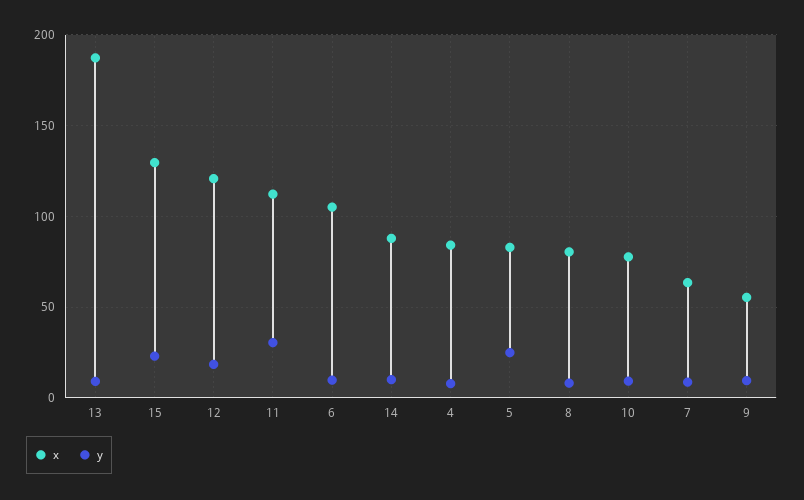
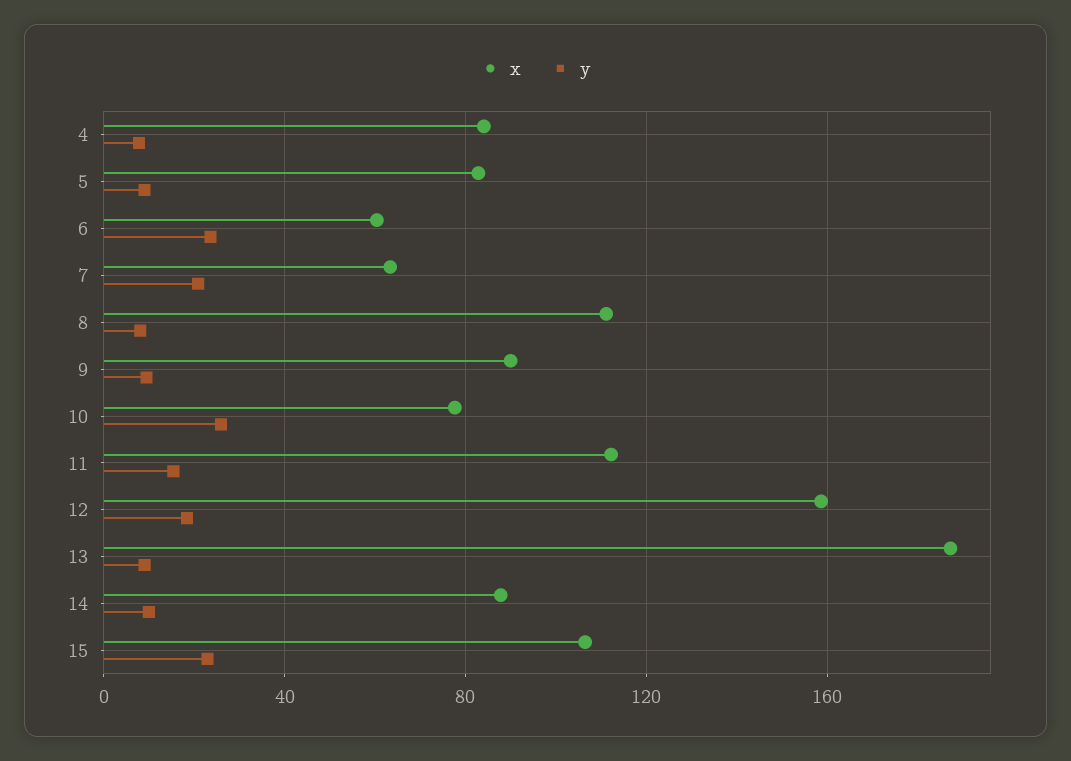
  {
    "x": {
      "13": 185,
-     "15": 130,
+     "15": 105,
-     "12": 120,
+     "12": 160,
      "11": 110,
-     "6": 105,
+     "6": 60,
      "14": 90,
      "4": 85,
      "5": 85,
-     "8": 80,
+     "8": 110,
      "10": 80,
      "7": 65,
-     "9": 55
+     "9": 90
    },
    "y": {
      "13": 10,
      "15": 25,
      "12": 20,
-     "11": 30,
+     "11": 15,
-     "6": 10,
+     "6": 25,
      "14": 10,
      "4": 10,
-     "5": 25,
+     "5": 10,
      "8": 10,
-     "10": 10,
+     "10": 25,
-     "7": 10,
+     "7": 20,
      "9": 10
    }
  }

